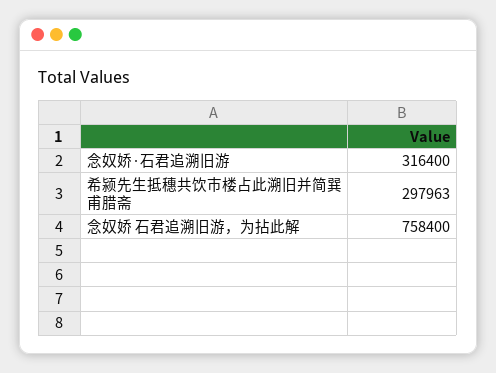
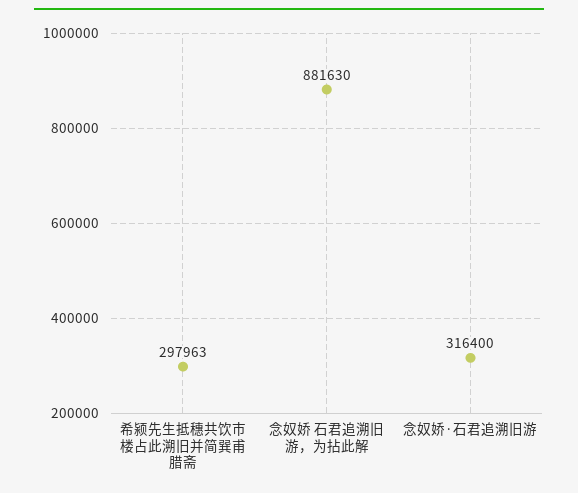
  {
    "念奴娇·石君追溯旧游": 316400,
    "希颍先生抵穗共饮市楼占此溯旧并简巽甫腊斋": 297963,
-   "念奴娇 石君追溯旧游，为拈此解": 758400
+   "念奴娇 石君追溯旧游，为拈此解": 881630
  }

